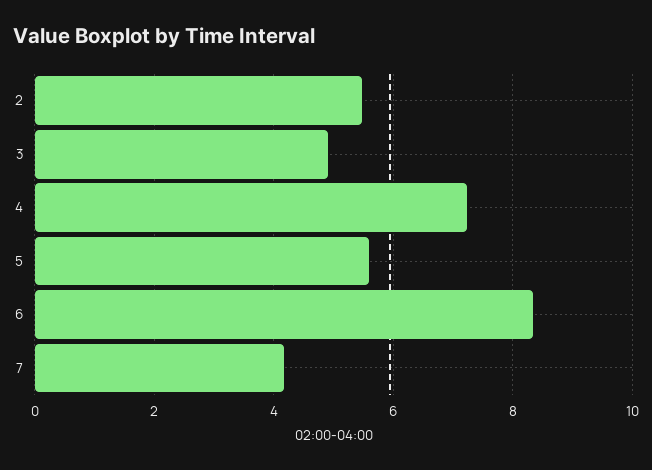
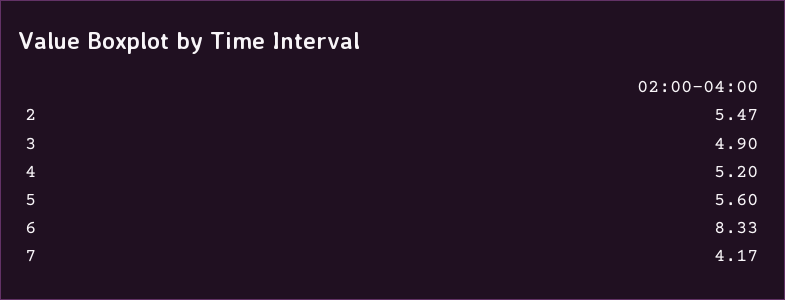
  {
    "2": 5.47,
    "3": 4.9,
-   "4": 7.2,
+   "4": 5.2,
    "5": 5.6,
    "6": 8.33,
    "7": 4.17
  }

